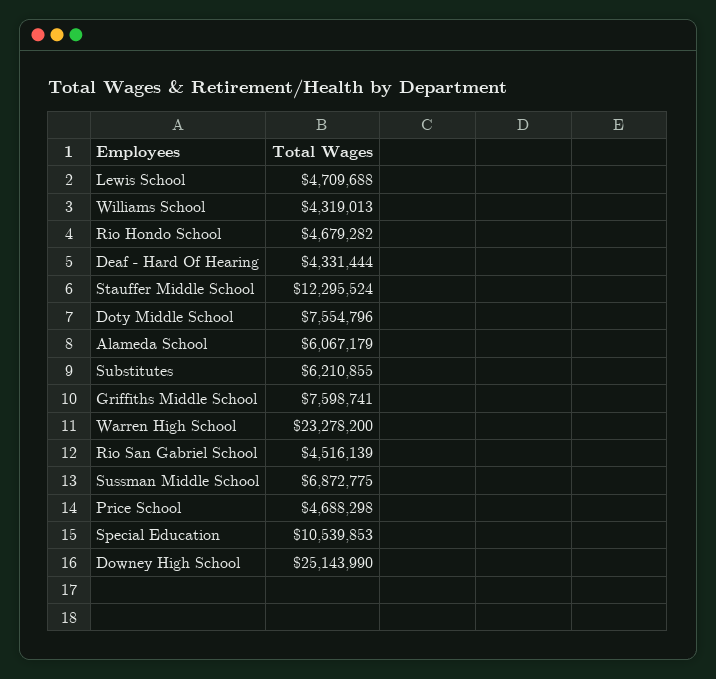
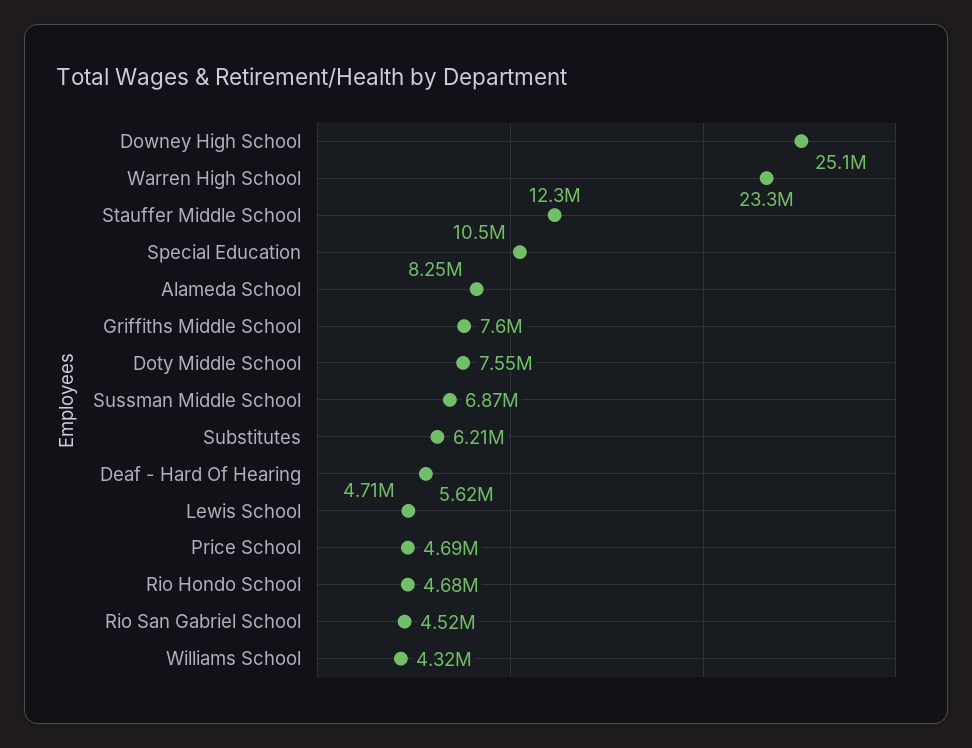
  {
    "Lewis School": 4709688,
    "Williams School": 4319013,
    "Rio Hondo School": 4679282,
-   "Deaf - Hard Of Hearing": 4331444,
+   "Deaf - Hard Of Hearing": 5620000,
    "Stauffer Middle School": 12295524,
    "Doty Middle School": 7554796,
-   "Alameda School": 6067179,
+   "Alameda School": 8250000,
    "Substitutes": 6210855,
    "Griffiths Middle School": 7598741,
    "Warren High School": 23278200,
    "Rio San Gabriel School": 4516139,
    "Sussman Middle School": 6872775,
    "Price School": 4688298,
    "Special Education": 10539853,
    "Downey High School": 25143990
  }

